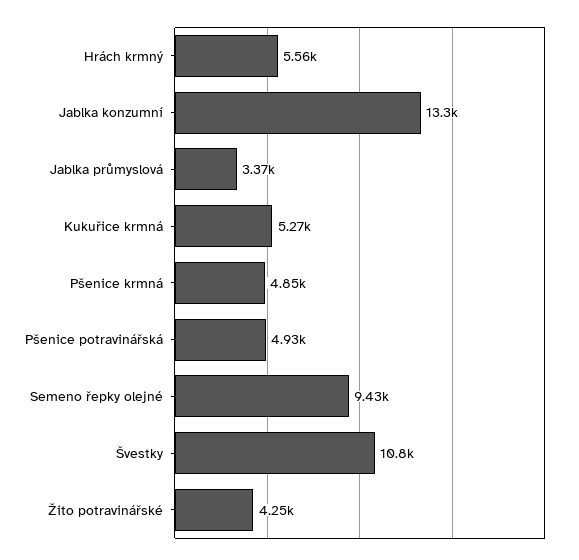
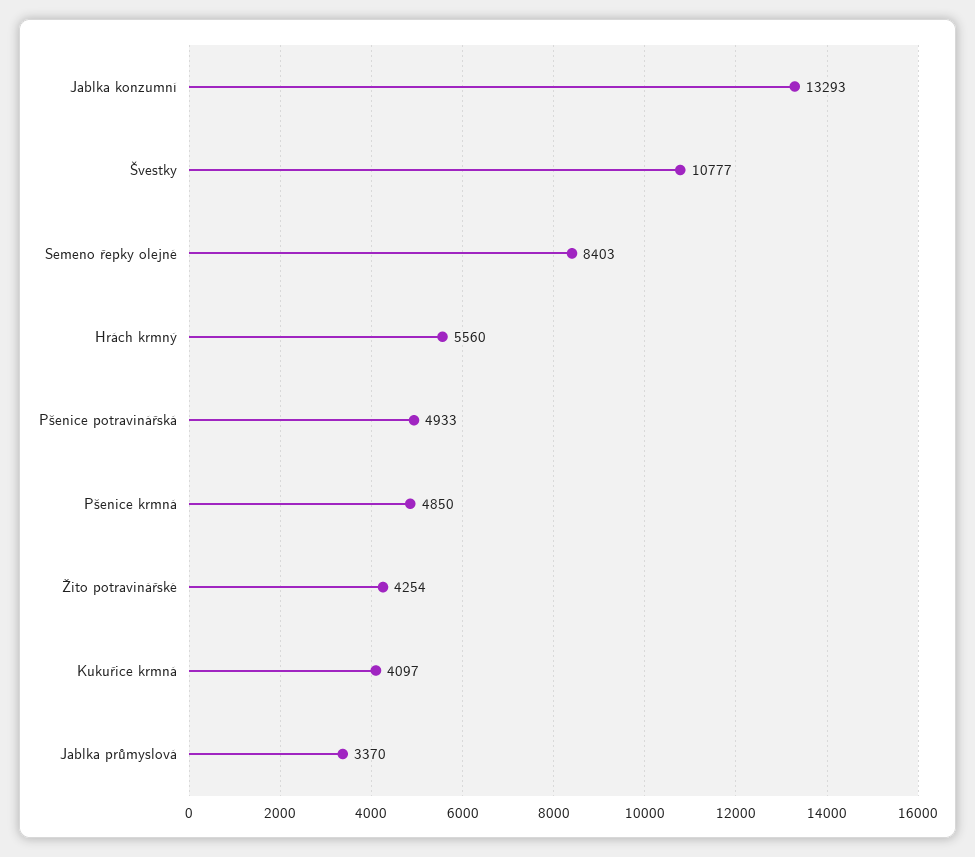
  {
    "Hrách krmný": 5560,
    "Jablka konzumní": 13293,
    "Jablka průmyslová": 3370,
-   "Kukuřice krmná": 5270,
+   "Kukuřice krmná": 4097,
    "Pšenice krmná": 4850,
    "Pšenice potravinářská": 4933,
-   "Semeno řepky olejné": 9430,
+   "Semeno řepky olejné": 8403,
    "Švestky": 10777,
    "Žito potravinářské": 4254
  }

